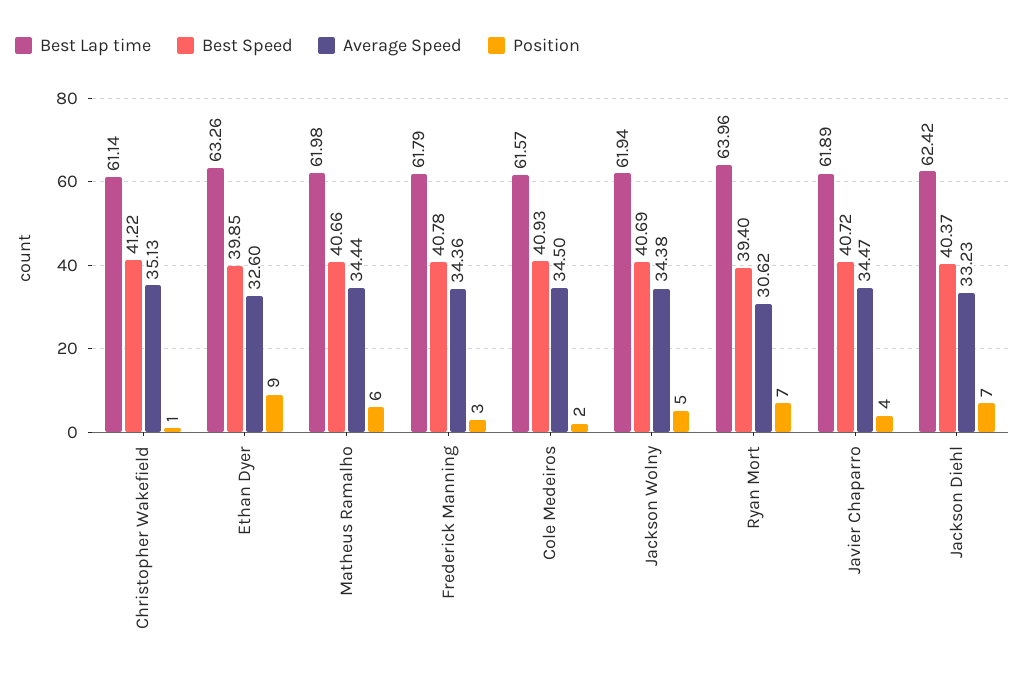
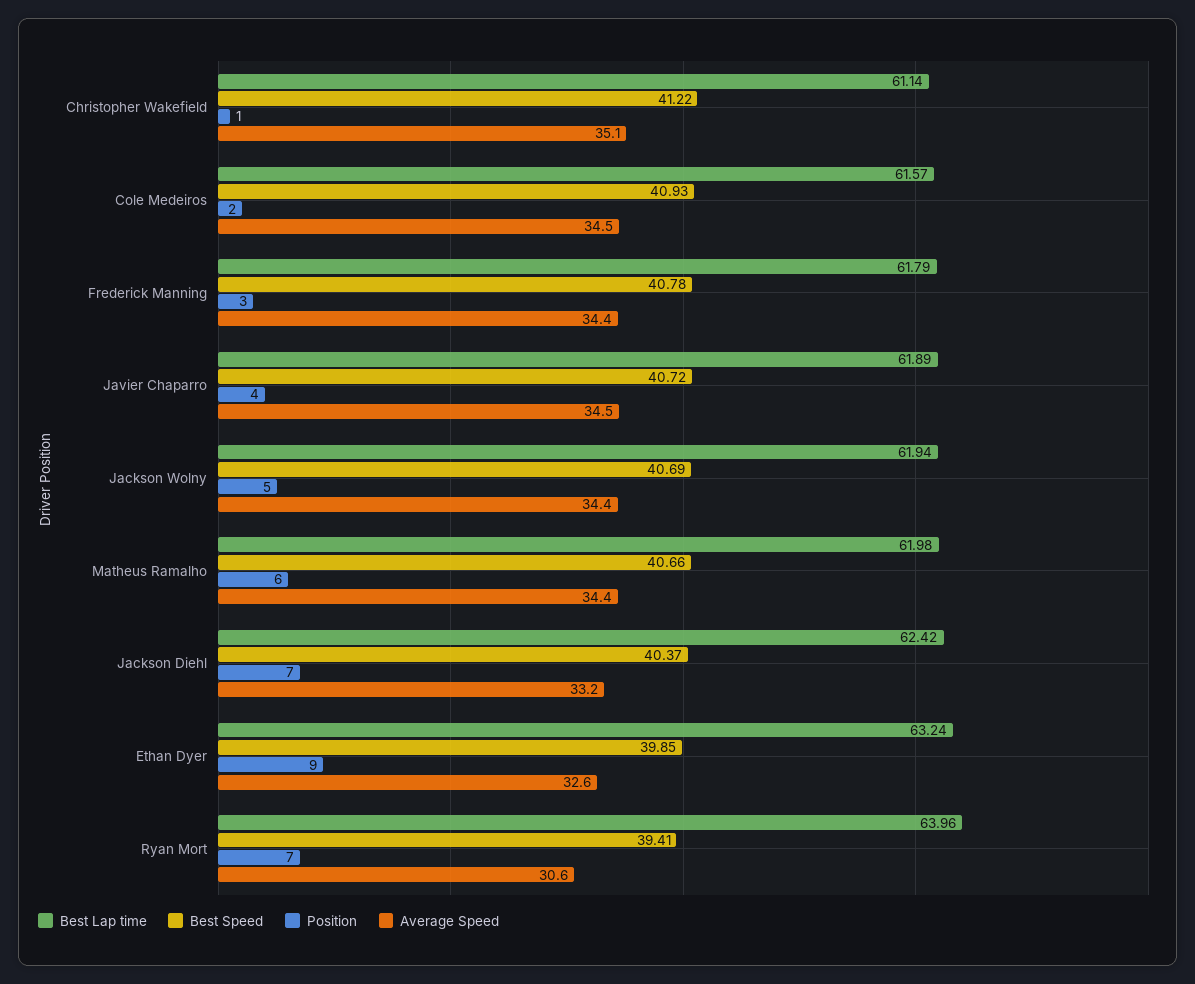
  {
    "Best Lap time": {
      "Christopher Wakefield": 61.14,
-     "Ethan Dyer": 63.26,
+     "Ethan Dyer": 63.24,
      "Matheus Ramalho": 61.98,
      "Frederick Manning": 61.79,
      "Cole Medeiros": 61.57,
      "Jackson Wolny": 61.94,
      "Ryan Mort": 63.96,
      "Javier Chaparro": 61.89,
      "Jackson Diehl": 62.42
    },
    "Best Speed": {
      "Christopher Wakefield": 41.22,
      "Ethan Dyer": 39.85,
      "Matheus Ramalho": 40.66,
      "Frederick Manning": 40.78,
      "Cole Medeiros": 40.93,
      "Jackson Wolny": 40.69,
-     "Ryan Mort": 39.4,
+     "Ryan Mort": 39.41,
      "Javier Chaparro": 40.72,
      "Jackson Diehl": 40.37
    },
    "Average Speed": {
      "Christopher Wakefield": 35.13,
      "Ethan Dyer": 32.6,
      "Matheus Ramalho": 34.44,
      "Frederick Manning": 34.36,
      "Cole Medeiros": 34.5,
      "Jackson Wolny": 34.38,
      "Ryan Mort": 30.62,
      "Javier Chaparro": 34.47,
      "Jackson Diehl": 33.23
    },
    "Position": {
      "Christopher Wakefield": 1,
      "Ethan Dyer": 9,
      "Matheus Ramalho": 6,
      "Frederick Manning": 3,
      "Cole Medeiros": 2,
      "Jackson Wolny": 5,
      "Ryan Mort": 7,
      "Javier Chaparro": 4,
      "Jackson Diehl": 7
    }
  }

